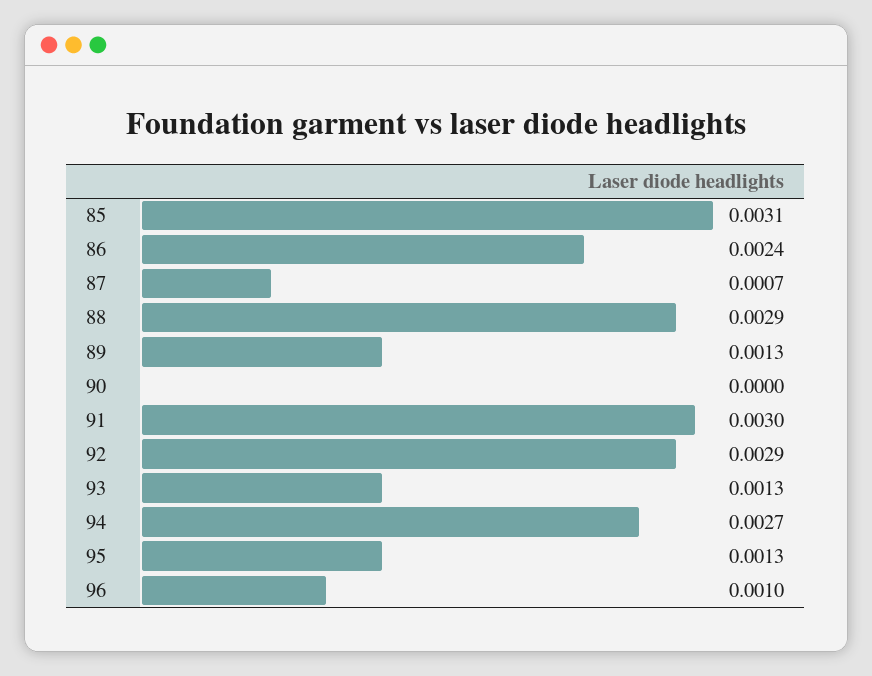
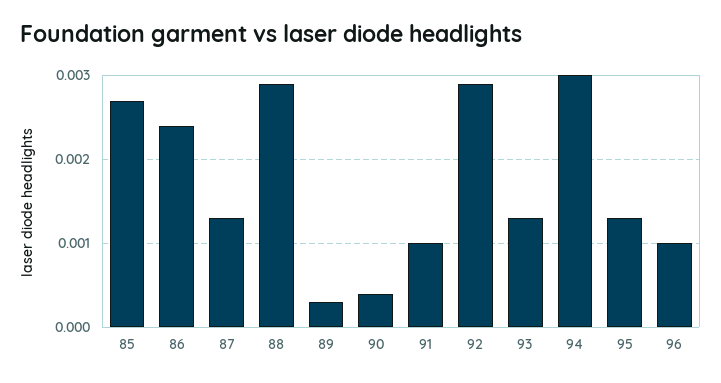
  {
-   "85": 0.0031,
+   "85": 0.0027,
    "86": 0.0024,
-   "87": 0.0007,
+   "87": 0.0013,
    "88": 0.0029,
-   "89": 0.0013,
+   "89": 0.0003,
-   "90": 0,
+   "90": 0.0004,
-   "91": 0.003,
+   "91": 0.001,
    "92": 0.0029,
    "93": 0.0013,
-   "94": 0.0027,
+   "94": 0.003,
    "95": 0.0013,
    "96": 0.001
  }

